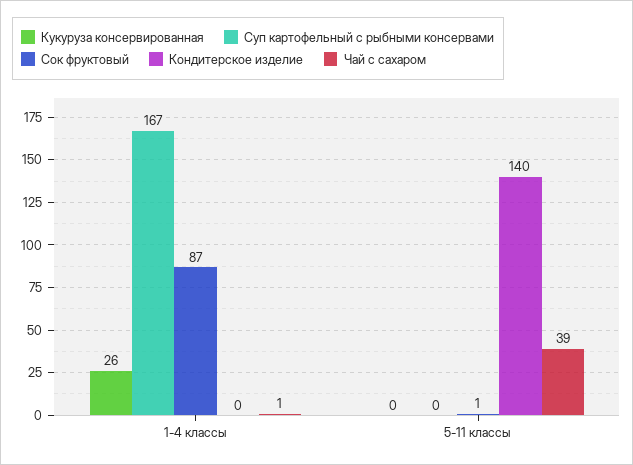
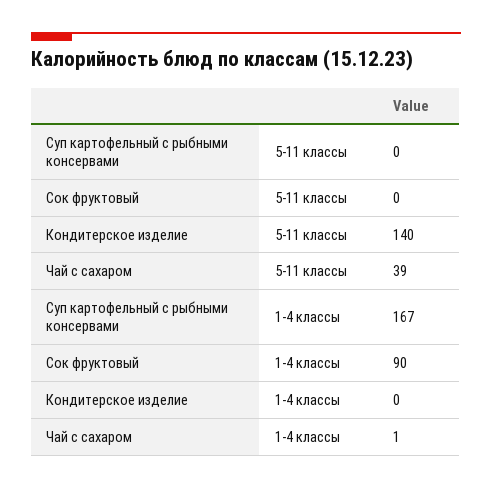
  {
-   "Кукуруза консервированная": {
-     "1-4 классы": 26,
-     "5-11 классы": 0
-   },
    "Суп картофельный с рыбными консервами": {
      "1-4 классы": 167,
      "5-11 классы": 0
    },
    "Сок фруктовый": {
-     "1-4 классы": 87,
+     "1-4 классы": 90,
-     "5-11 классы": 1
+     "5-11 классы": 0
    },
    "Кондитерское изделие": {
      "1-4 классы": 0,
      "5-11 классы": 140
    },
    "Чай с сахаром": {
      "1-4 классы": 1,
      "5-11 классы": 39
    }
  }

